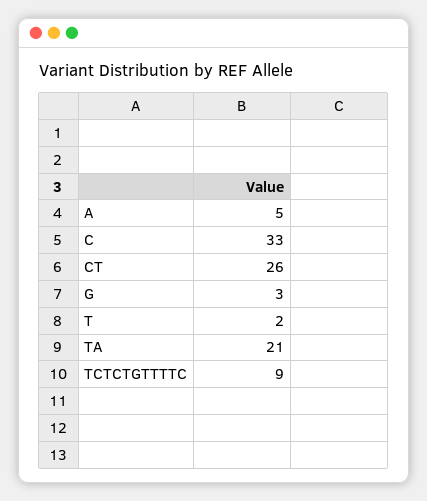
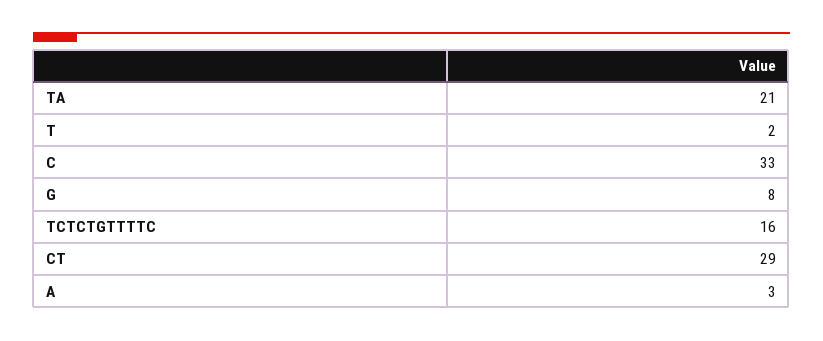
  {
-   "A": 5,
+   "A": 3,
    "C": 33,
-   "CT": 26,
+   "CT": 29,
-   "G": 3,
+   "G": 8,
    "T": 2,
    "TA": 21,
-   "TCTCTGTTTTC": 9
+   "TCTCTGTTTTC": 16
  }

